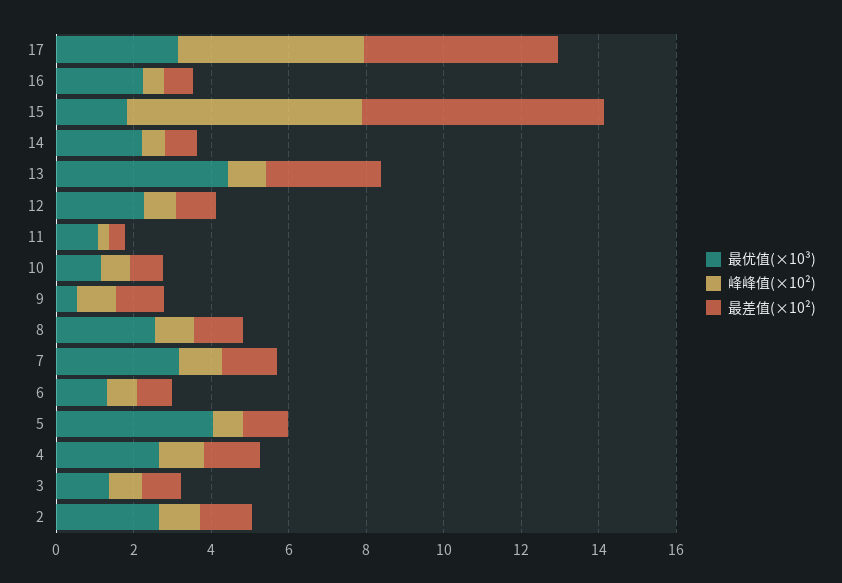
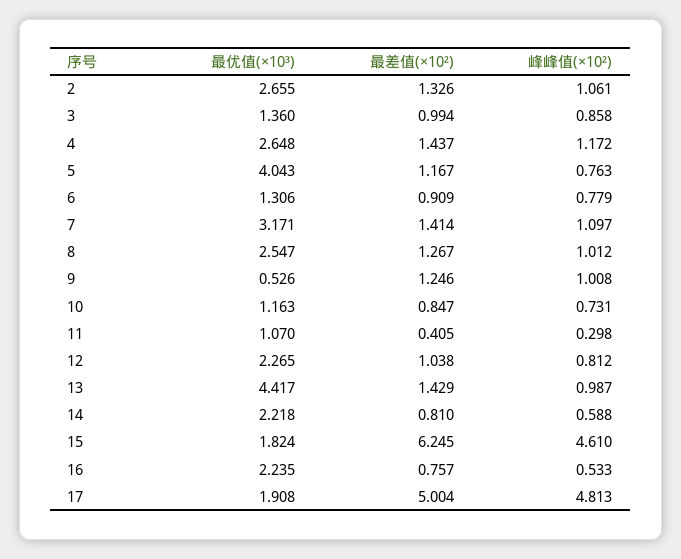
  {
    "最优值(×10³)": {
-     "17": 3,
+     "17": 1.908,
      "16": 2.235,
      "15": 1.824,
      "14": 2.218,
      "13": 4.417,
      "12": 2.265,
      "11": 1.07,
      "10": 1.163,
      "9": 0.526,
      "8": 2.547,
      "7": 3.171,
      "6": 1.306,
      "5": 4.043,
      "4": 2.648,
      "3": 1.36,
      "2": 2.655
    },
    "峰峰值(×10²)": {
      "17": 4.813,
      "16": 0.533,
-     "15": 6,
+     "15": 4.61,
      "14": 0.588,
      "13": 0.987,
      "12": 0.812,
      "11": 0.298,
      "10": 0.731,
      "9": 1.008,
      "8": 1.012,
      "7": 1.097,
      "6": 0.779,
      "5": 0.763,
      "4": 1.172,
      "3": 0.858,
      "2": 1.061
    },
    "最差值(×10²)": {
      "17": 5.004,
      "16": 0.757,
      "15": 6.245,
      "14": 0.81,
-     "13": 3,
+     "13": 1.429,
      "12": 1.038,
      "11": 0.405,
      "10": 0.847,
      "9": 1.246,
      "8": 1.267,
      "7": 1.414,
      "6": 0.909,
      "5": 1.167,
      "4": 1.437,
      "3": 0.994,
      "2": 1.326
    }
  }

